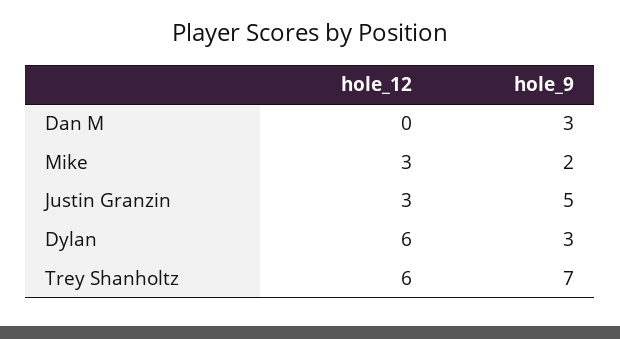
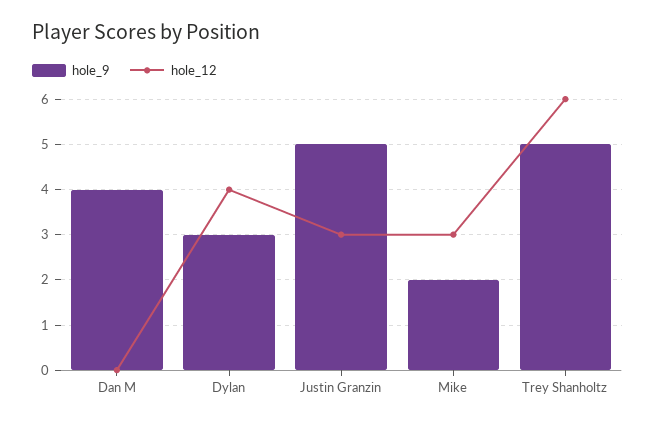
  {
    "hole_12": {
      "Dan M": 0,
      "Mike": 3,
      "Justin Granzin": 3,
-     "Dylan": 6,
+     "Dylan": 4,
      "Trey Shanholtz": 6
    },
    "hole_9": {
-     "Dan M": 3,
+     "Dan M": 4,
      "Mike": 2,
      "Justin Granzin": 5,
      "Dylan": 3,
-     "Trey Shanholtz": 7
+     "Trey Shanholtz": 5
    }
  }

